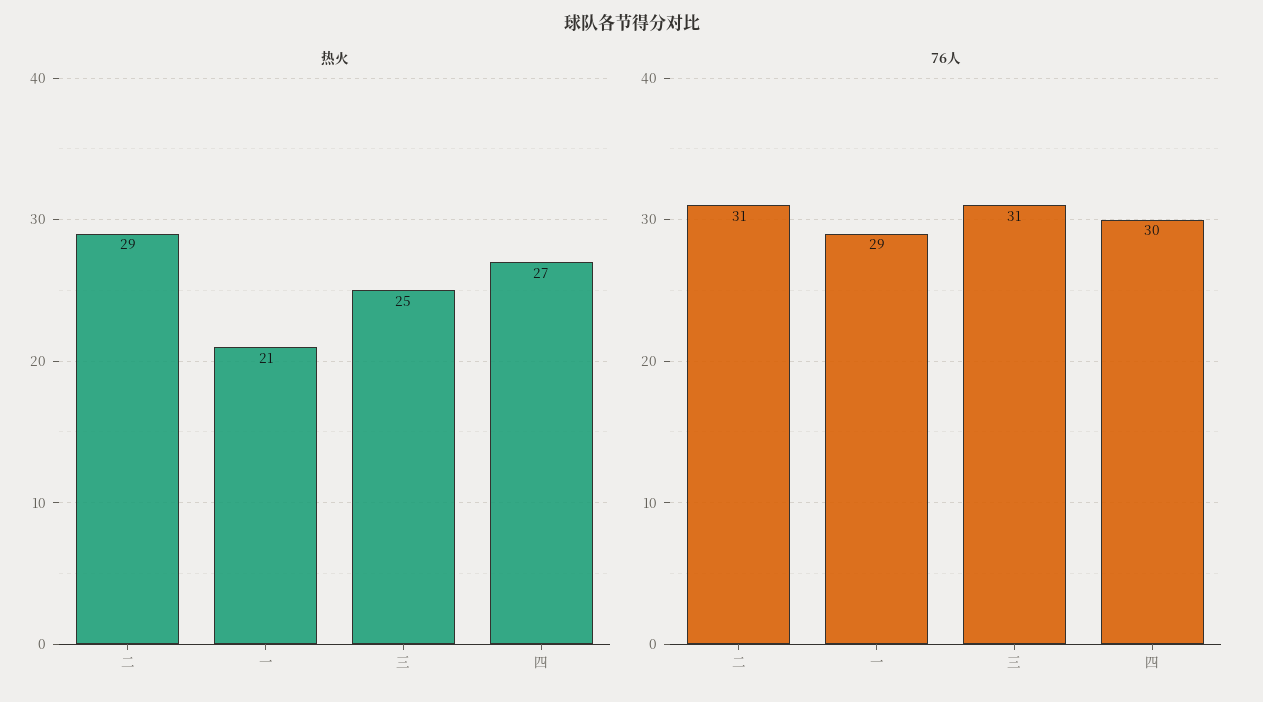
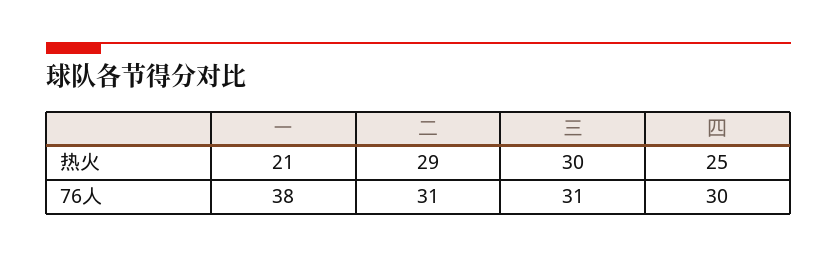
  {
    "热火": {
      "二": 29,
      "一": 21,
-     "三": 25,
+     "三": 30,
-     "四": 27
+     "四": 25
    },
    "76人": {
      "二": 31,
-     "一": 29,
+     "一": 38,
      "三": 31,
      "四": 30
    }
  }

